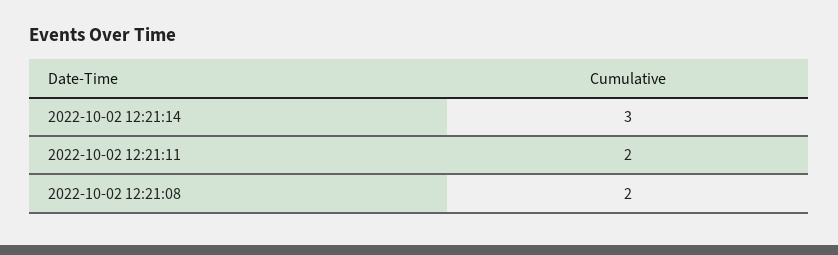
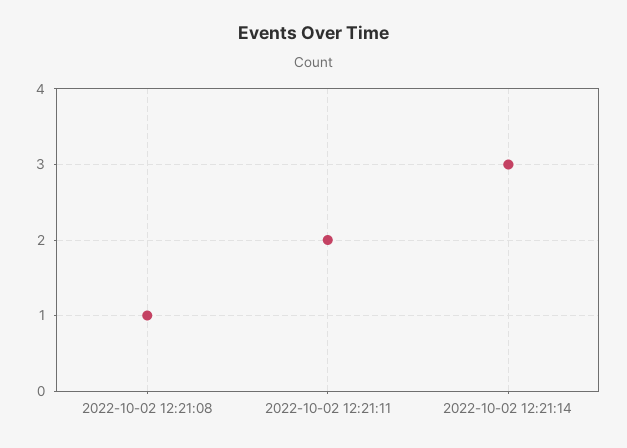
  {
    "2022-10-02 12:21:14": 3,
    "2022-10-02 12:21:11": 2,
-   "2022-10-02 12:21:08": 2
+   "2022-10-02 12:21:08": 1
  }

